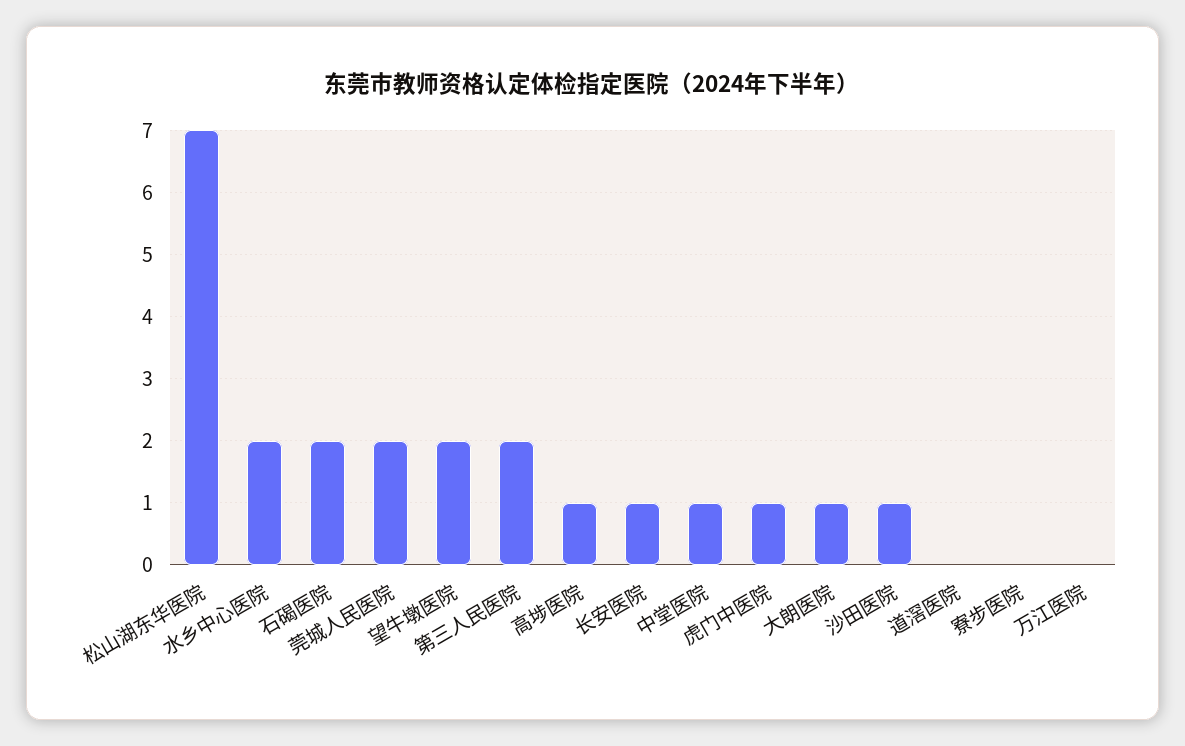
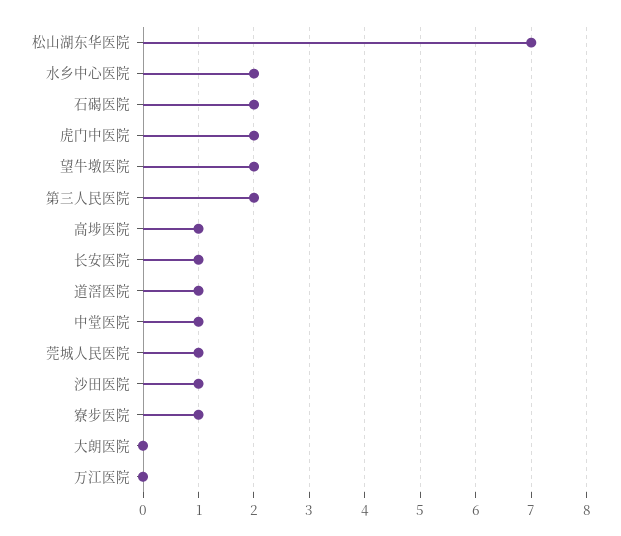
  {
    "松山湖东华医院": 7,
    "水乡中心医院": 2,
    "石碣医院": 2,
-   "莞城人民医院": 2,
+   "莞城人民医院": 1,
    "望牛墩医院": 2,
    "第三人民医院": 2,
    "高埗医院": 1,
    "长安医院": 1,
    "中堂医院": 1,
-   "虎门中医院": 1,
+   "虎门中医院": 2,
-   "大朗医院": 1,
+   "大朗医院": 0,
    "沙田医院": 1,
-   "道滘医院": 0,
+   "道滘医院": 1,
-   "寮步医院": 0,
+   "寮步医院": 1,
    "万江医院": 0
  }

